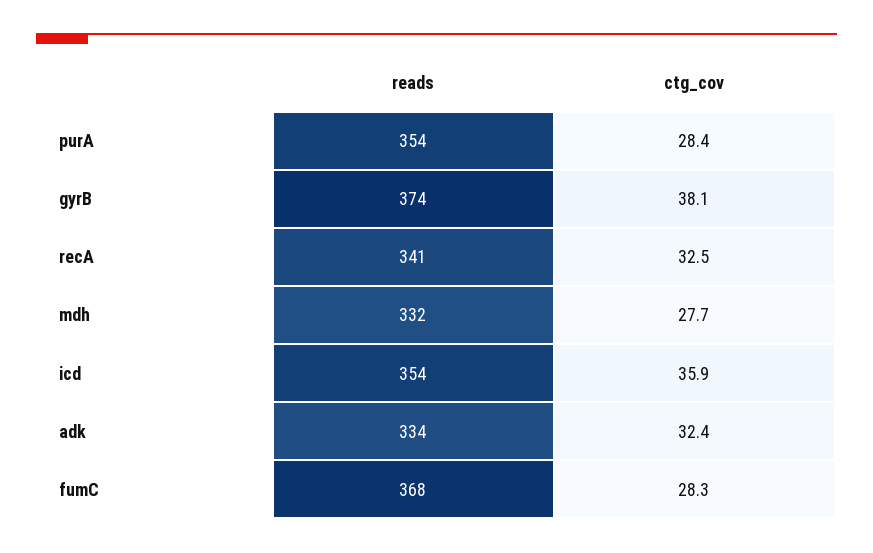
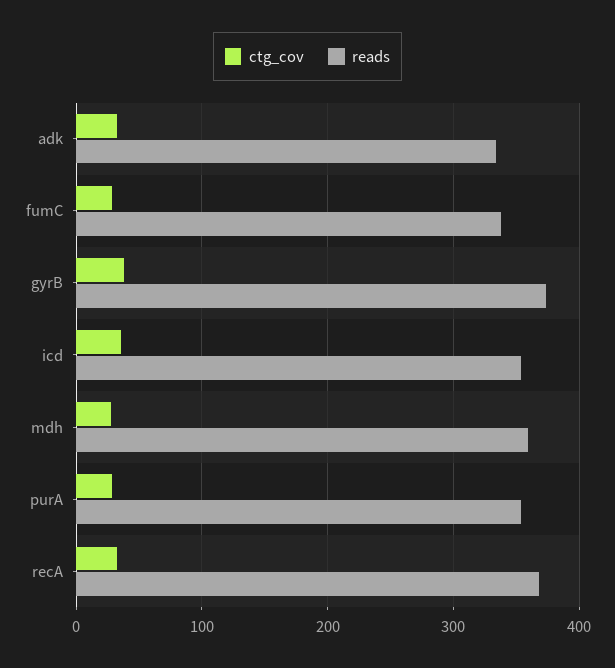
  {
    "reads": {
      "purA": 354,
      "gyrB": 374,
-     "recA": 341,
+     "recA": 370,
-     "mdh": 332,
+     "mdh": 360,
      "icd": 354,
      "adk": 334,
-     "fumC": 368
+     "fumC": 340
    },
    "ctg_cov": {
      "purA": 28.4,
      "gyrB": 38.1,
      "recA": 32.5,
      "mdh": 27.7,
      "icd": 35.9,
      "adk": 32.4,
      "fumC": 28.3
    }
  }

